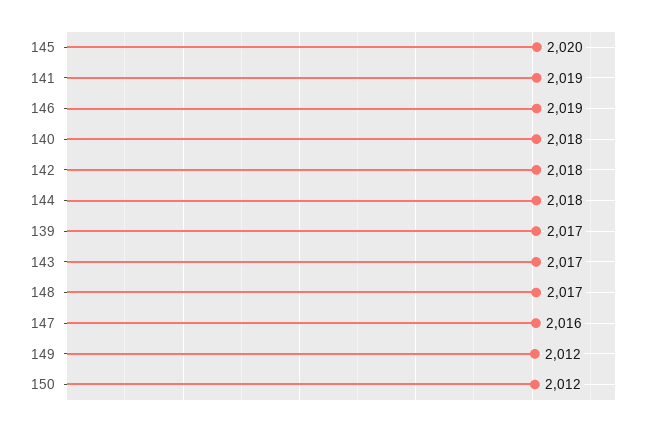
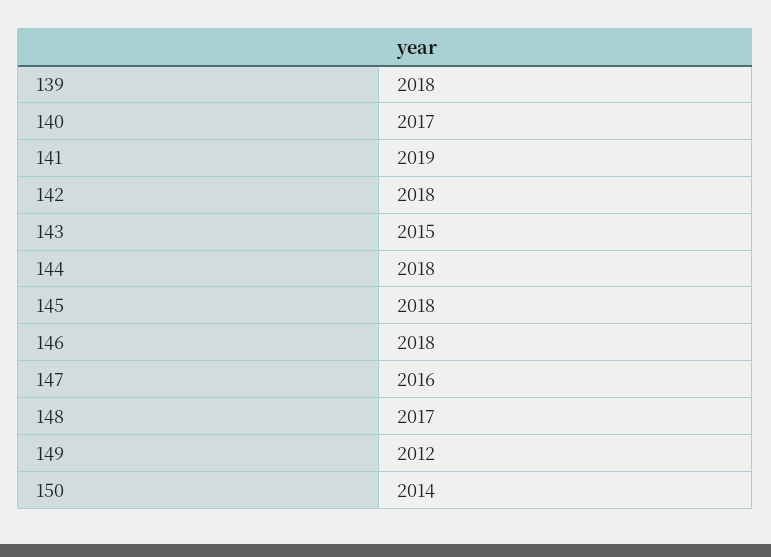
  {
-   "145": 2020,
+   "145": 2018,
    "141": 2019,
-   "146": 2019,
+   "146": 2018,
-   "140": 2018,
+   "140": 2017,
    "142": 2018,
    "144": 2018,
-   "139": 2017,
+   "139": 2018,
-   "143": 2017,
+   "143": 2015,
    "148": 2017,
    "147": 2016,
    "149": 2012,
-   "150": 2012
+   "150": 2014
  }

